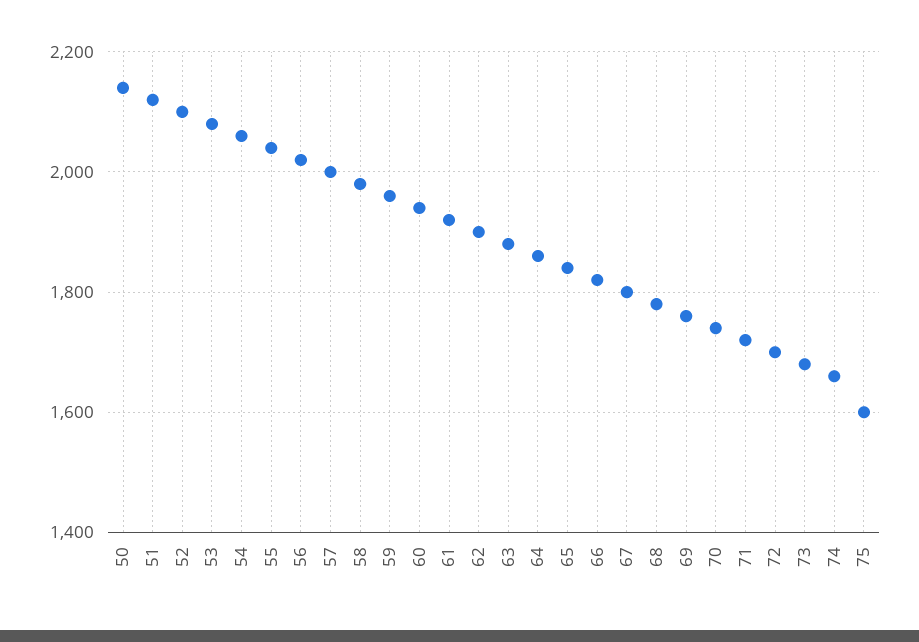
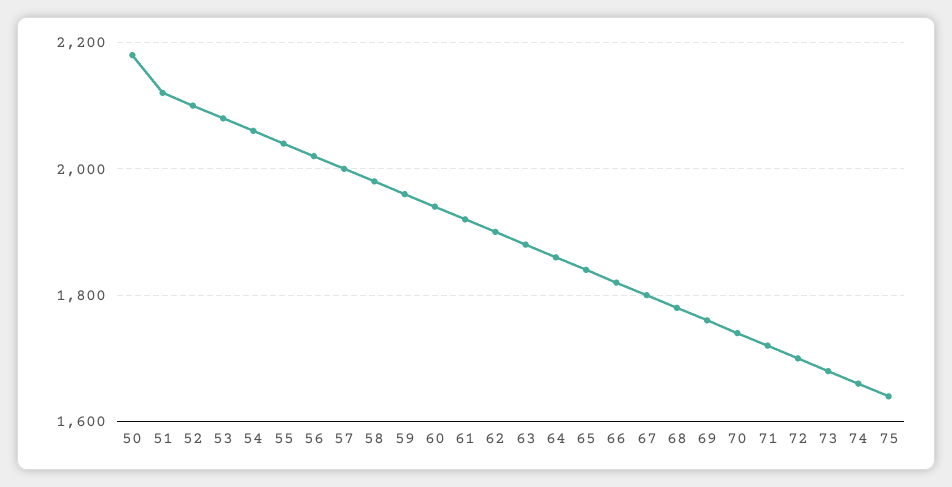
  {
-   "50": 2140,
+   "50": 2180,
    "51": 2120,
    "52": 2100,
    "53": 2080,
    "54": 2060,
    "55": 2040,
    "56": 2020,
    "57": 2000,
    "58": 1980,
    "59": 1960,
    "60": 1940,
    "61": 1920,
    "62": 1900,
    "63": 1880,
    "64": 1860,
    "65": 1840,
    "66": 1820,
    "67": 1800,
    "68": 1780,
    "69": 1760,
    "70": 1740,
    "71": 1720,
    "72": 1700,
    "73": 1680,
    "74": 1660,
-   "75": 1600
+   "75": 1640
  }

